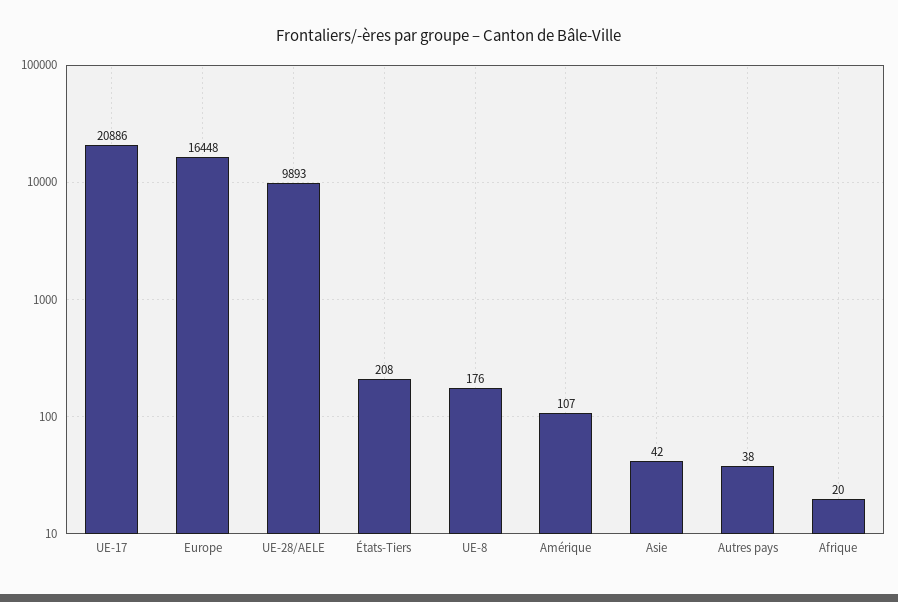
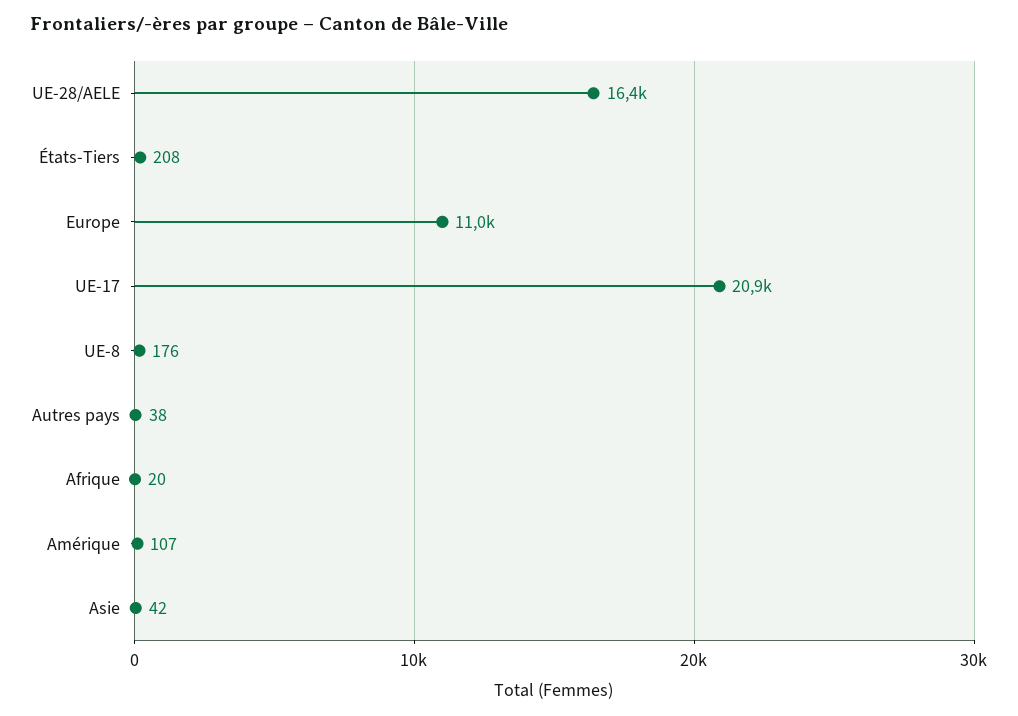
  {
    "UE-17": 20886,
-   "Europe": 16448,
+   "Europe": 11000,
-   "UE-28/AELE": 9893,
+   "UE-28/AELE": 16400,
    "États-Tiers": 208,
    "UE-8": 176,
    "Amérique": 107,
    "Asie": 42,
    "Autres pays": 38,
    "Afrique": 20
  }

